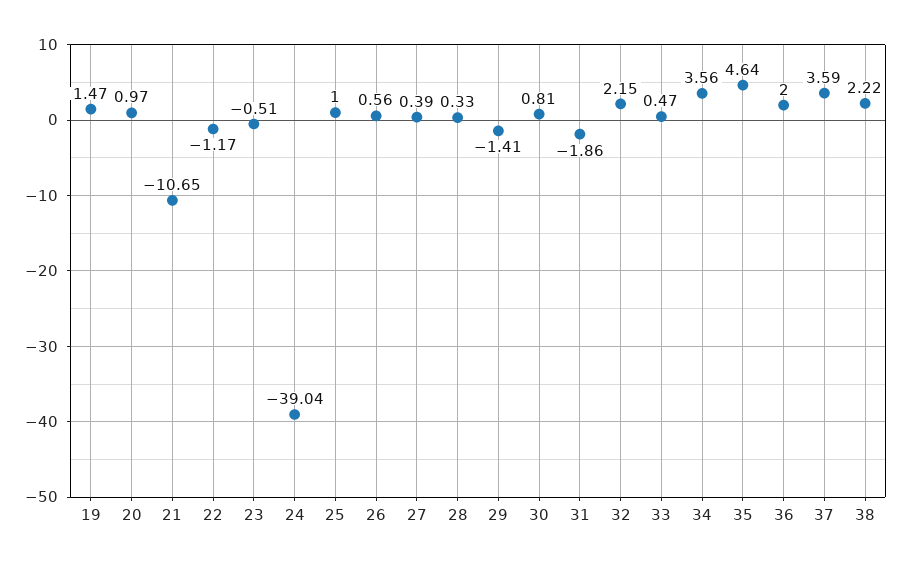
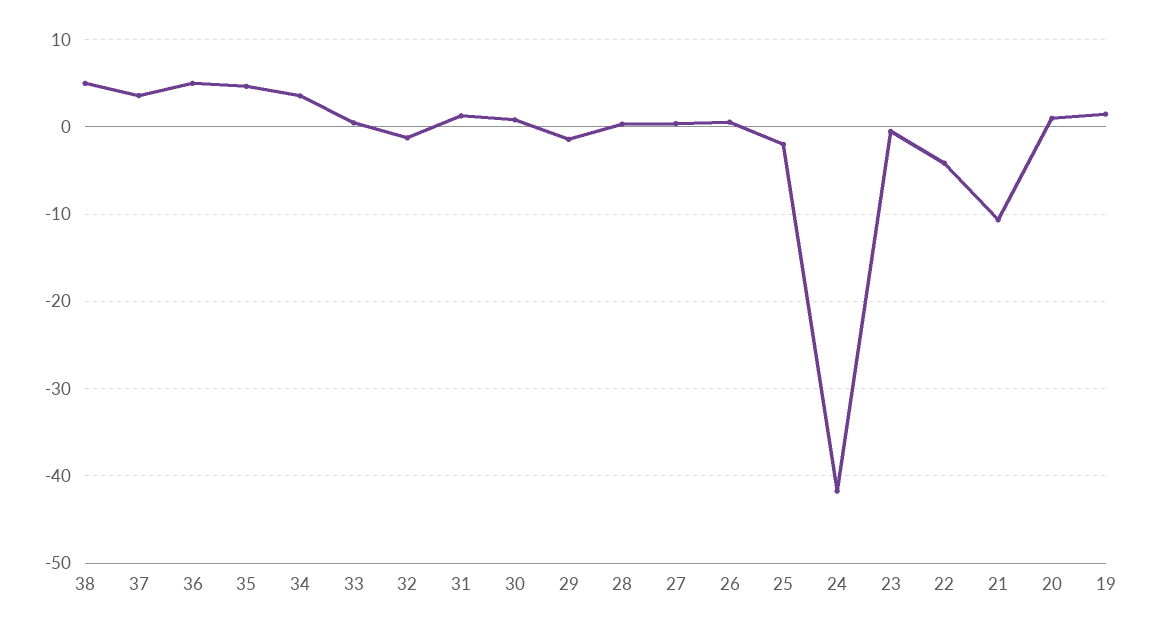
  {
    "19": 1.47,
    "20": 0.97,
    "21": -10.65,
-   "22": -1.17,
+   "22": -4,
    "23": -0.51,
-   "24": -39.04,
+   "24": -42,
-   "25": 1,
+   "25": -2,
    "26": 0.56,
    "27": 0.39,
    "28": 0.33,
    "29": -1.41,
    "30": 0.81,
-   "31": -1.86,
+   "31": 1,
-   "32": 2.15,
+   "32": -1,
    "33": 0.47,
    "34": 3.56,
    "35": 4.64,
-   "36": 2,
+   "36": 5,
    "37": 3.59,
-   "38": 2.22
+   "38": 5
  }

